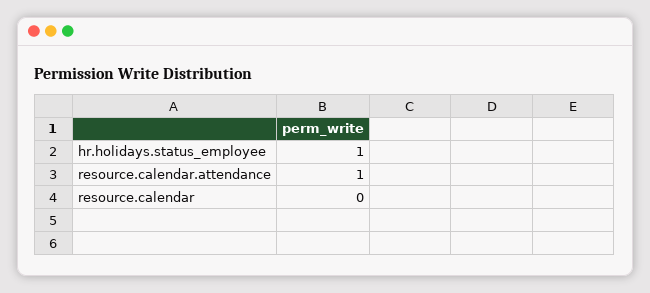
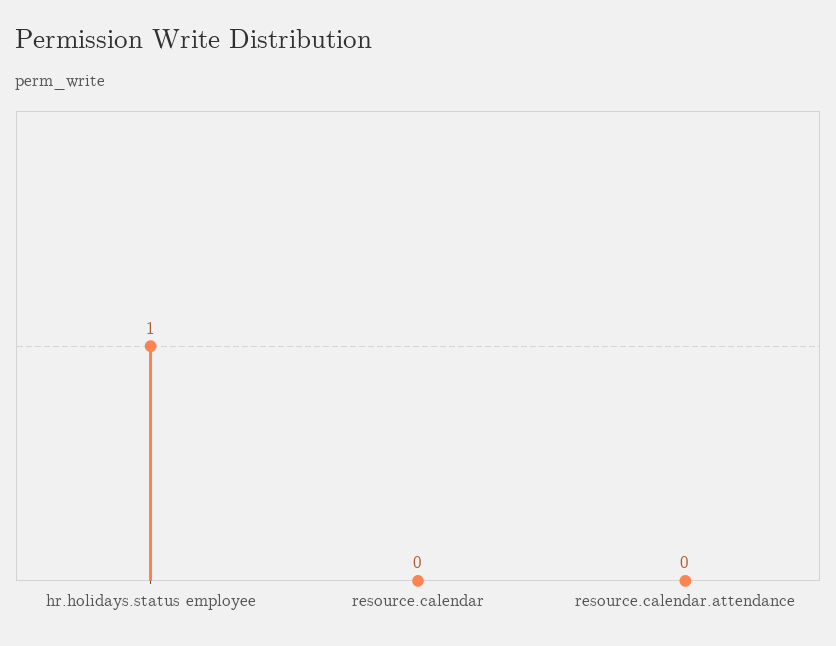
  {
    "hr.holidays.status_employee": 1,
-   "resource.calendar.attendance": 1,
+   "resource.calendar.attendance": 0,
    "resource.calendar": 0
  }

